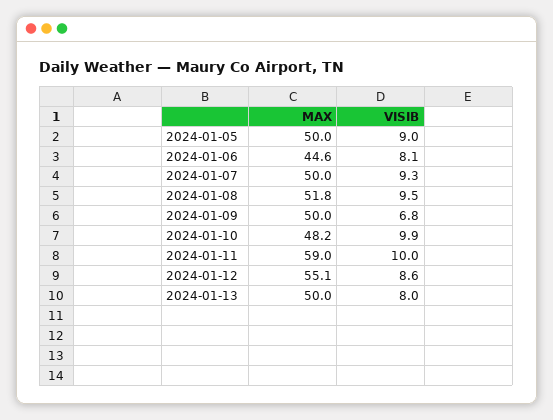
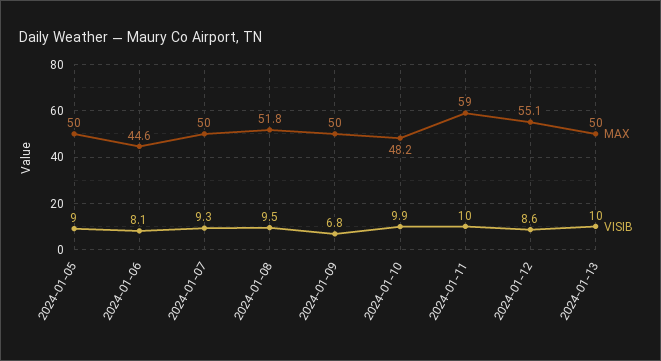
  {
    "MAX": {
      "2024-01-05": 50,
      "2024-01-06": 44.6,
      "2024-01-07": 50,
      "2024-01-08": 51.8,
      "2024-01-09": 50,
      "2024-01-10": 48.2,
      "2024-01-11": 59,
      "2024-01-12": 55.1,
      "2024-01-13": 50
    },
    "VISIB": {
      "2024-01-05": 9,
      "2024-01-06": 8.1,
      "2024-01-07": 9.3,
      "2024-01-08": 9.5,
      "2024-01-09": 6.8,
      "2024-01-10": 9.9,
      "2024-01-11": 10,
      "2024-01-12": 8.6,
-     "2024-01-13": 8
+     "2024-01-13": 10
    }
  }

